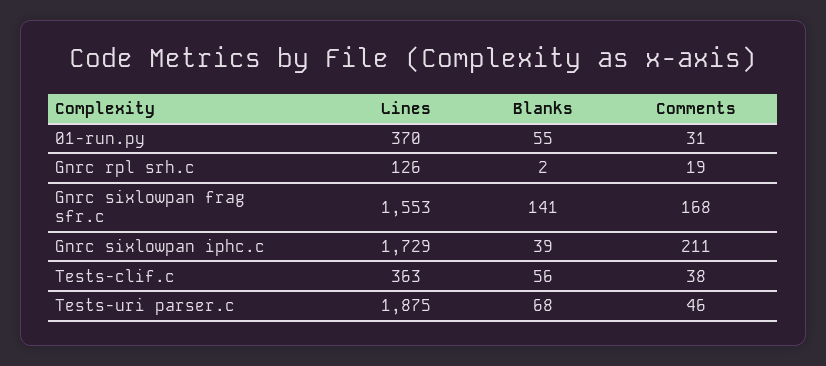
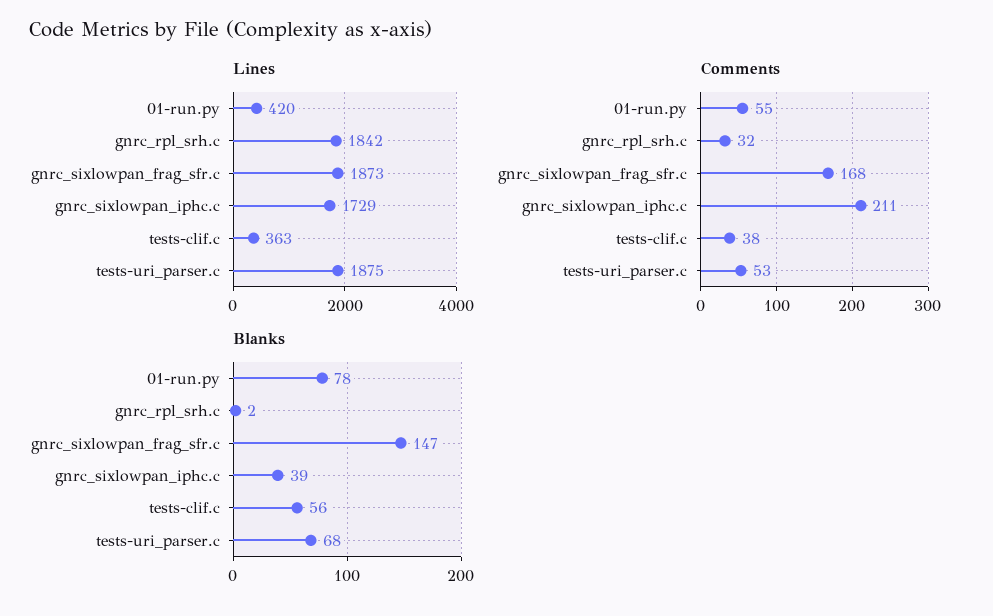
  {
    "Lines": {
-     "01-run.py": 370,
+     "01-run.py": 420,
-     "Gnrc rpl srh.c": 126,
+     "Gnrc rpl srh.c": 1842,
-     "Gnrc sixlowpan frag sfr.c": 1553,
+     "Gnrc sixlowpan frag sfr.c": 1873,
      "Gnrc sixlowpan iphc.c": 1729,
      "Tests-clif.c": 363,
      "Tests-uri parser.c": 1875
    },
    "Blanks": {
-     "01-run.py": 55,
+     "01-run.py": 78,
      "Gnrc rpl srh.c": 2,
-     "Gnrc sixlowpan frag sfr.c": 141,
+     "Gnrc sixlowpan frag sfr.c": 147,
      "Gnrc sixlowpan iphc.c": 39,
      "Tests-clif.c": 56,
      "Tests-uri parser.c": 68
    },
    "Comments": {
-     "01-run.py": 31,
+     "01-run.py": 55,
-     "Gnrc rpl srh.c": 19,
+     "Gnrc rpl srh.c": 32,
      "Gnrc sixlowpan frag sfr.c": 168,
      "Gnrc sixlowpan iphc.c": 211,
      "Tests-clif.c": 38,
-     "Tests-uri parser.c": 46
+     "Tests-uri parser.c": 53
    }
  }

